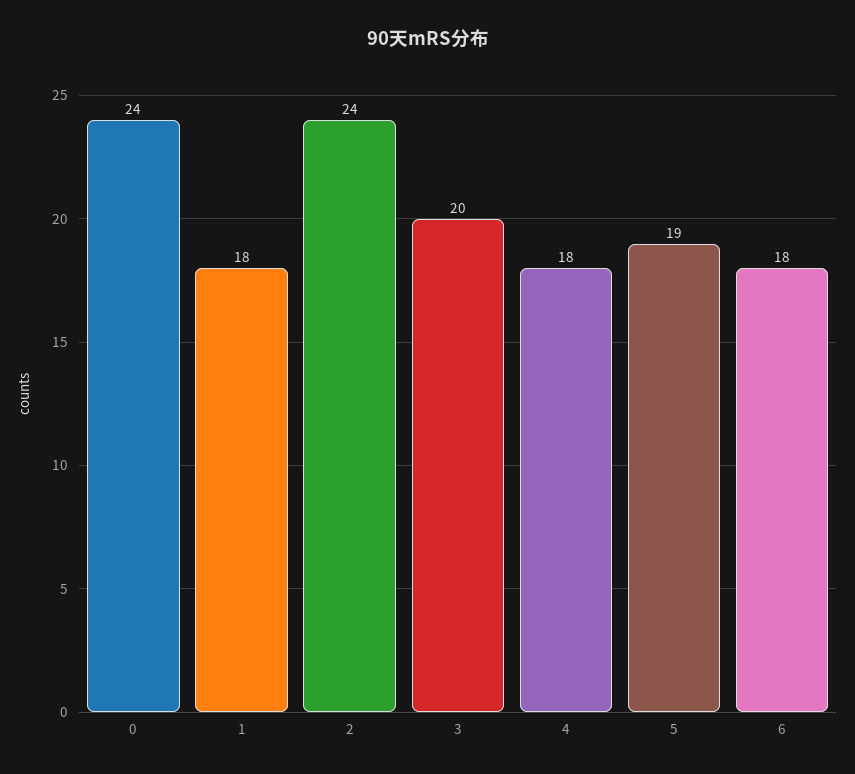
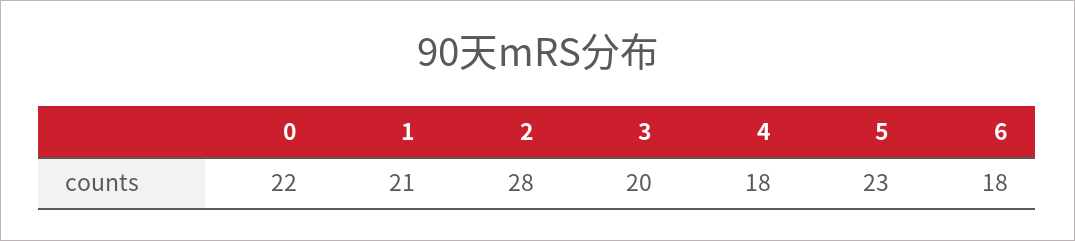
  {
-   "0": 24,
+   "0": 22,
-   "1": 18,
+   "1": 21,
-   "2": 24,
+   "2": 28,
    "3": 20,
    "4": 18,
-   "5": 19,
+   "5": 23,
    "6": 18
  }

